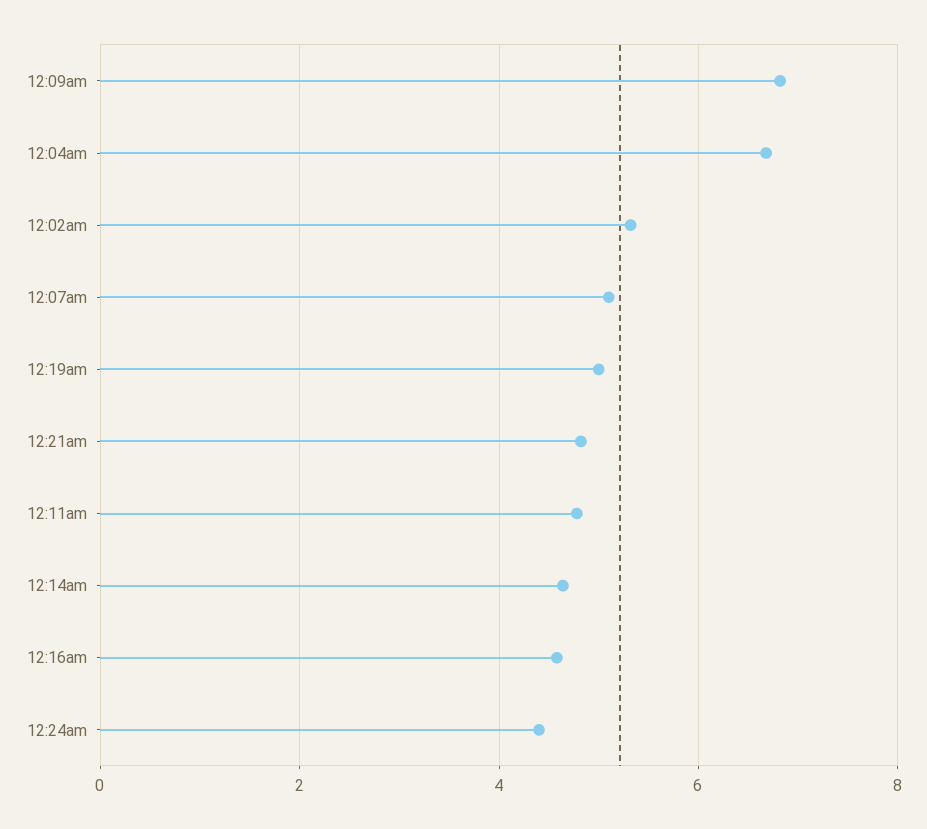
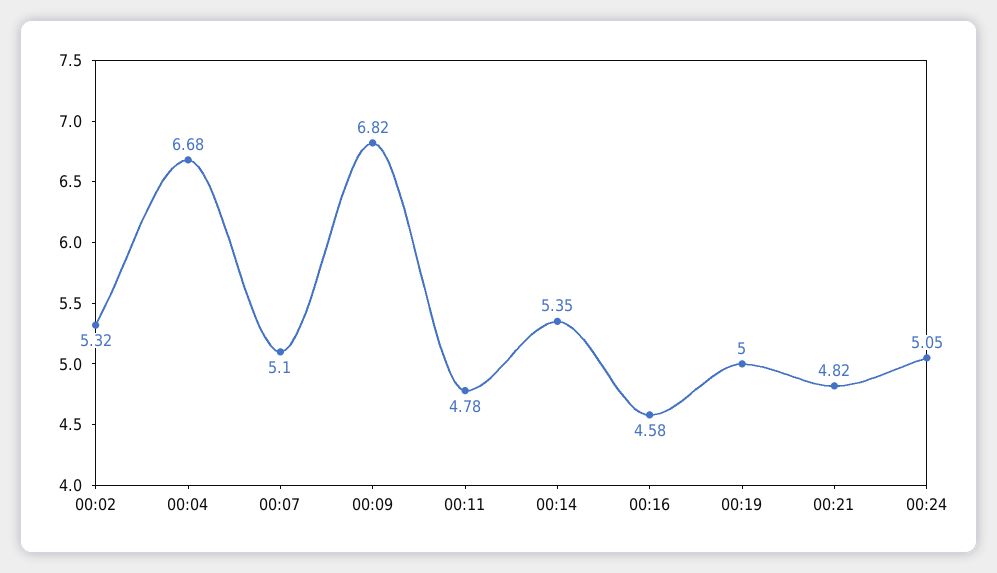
  {
    "12:09am": 6.82,
    "12:04am": 6.68,
    "12:02am": 5.32,
    "12:07am": 5.1,
    "12:19am": 5,
    "12:21am": 4.82,
    "12:11am": 4.78,
-   "12:14am": 4.6,
+   "12:14am": 5.35,
    "12:16am": 4.58,
-   "12:24am": 4.4
+   "12:24am": 5.05
  }

